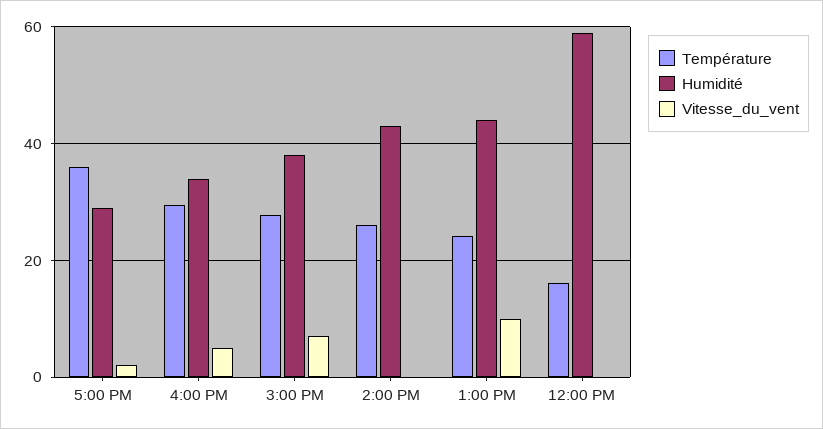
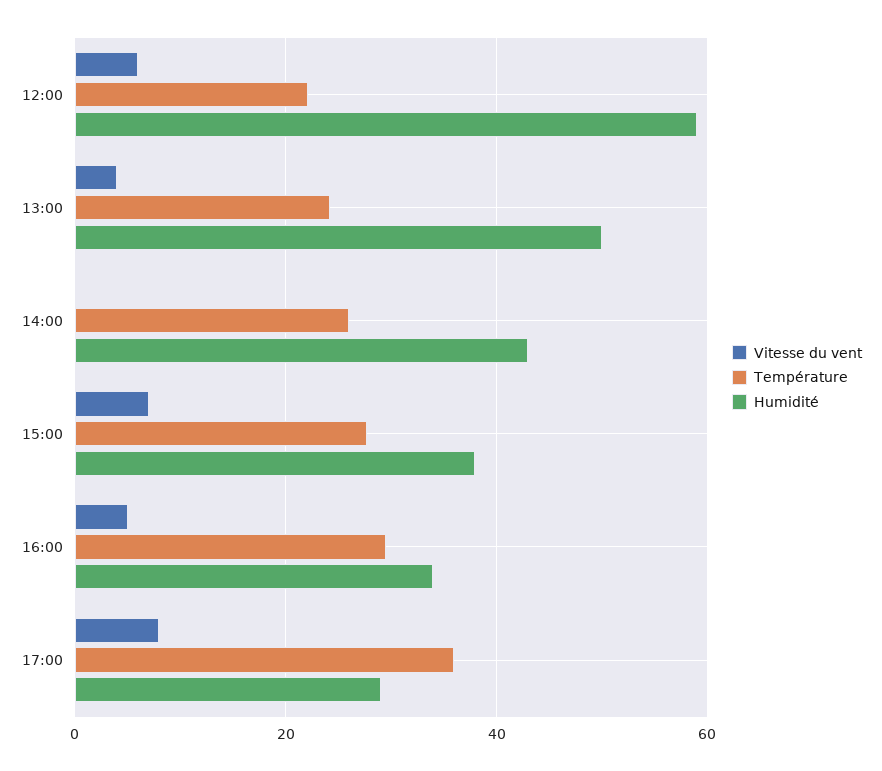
  {
    "Température": {
      "5:00 PM": 36,
      "4:00 PM": 30,
      "3:00 PM": 28,
      "2:00 PM": 26,
      "1:00 PM": 24,
-     "12:00 PM": 16
+     "12:00 PM": 22
    },
    "Humidité": {
      "5:00 PM": 30,
      "4:00 PM": 34,
      "3:00 PM": 38,
      "2:00 PM": 44,
-     "1:00 PM": 44,
+     "1:00 PM": 50,
      "12:00 PM": 60
    },
    "Vitesse_du_vent": {
-     "5:00 PM": 2,
+     "5:00 PM": 8,
      "4:00 PM": 6,
      "3:00 PM": 8,
      "2:00 PM": 0,
-     "1:00 PM": 10,
+     "1:00 PM": 4,
-     "12:00 PM": 0
+     "12:00 PM": 6
    }
  }

